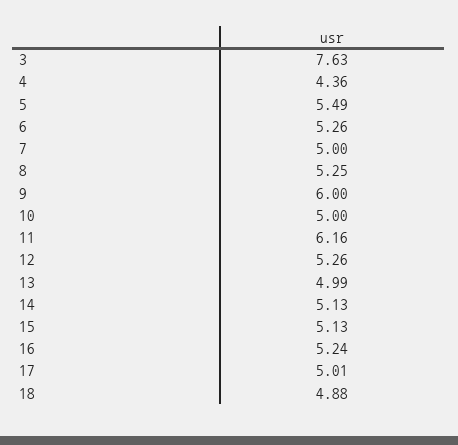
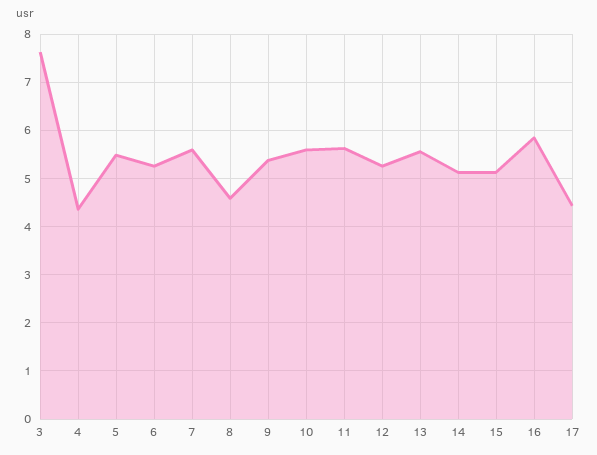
  {
    "3": 7.63,
    "4": 4.36,
    "5": 5.49,
    "6": 5.26,
-   "7": 5,
+   "7": 5.6,
-   "8": 5.25,
+   "8": 4.6,
-   "9": 6,
+   "9": 5.4,
-   "10": 5,
+   "10": 5.6,
-   "11": 6.16,
+   "11": 5.6,
    "12": 5.26,
-   "13": 4.99,
+   "13": 5.6,
    "14": 5.13,
    "15": 5.13,
-   "16": 5.24,
+   "16": 5.8,
-   "17": 5.01,
+   "17": 4.4
-   "18": 4.88
  }

